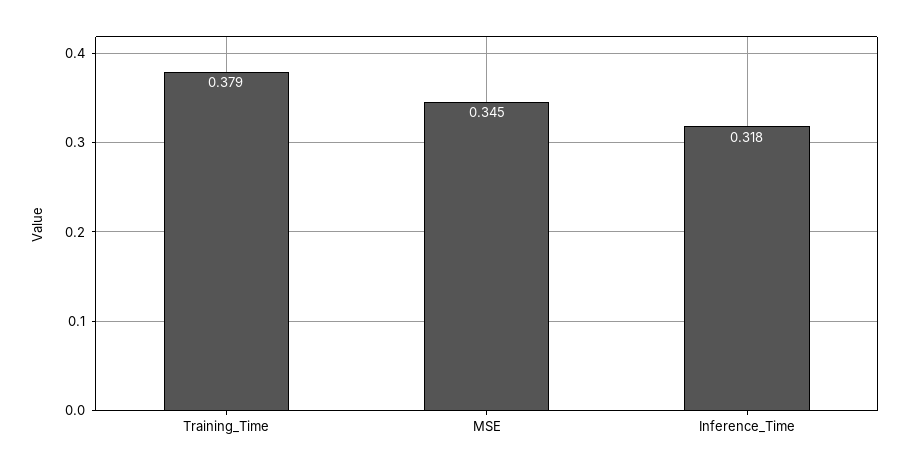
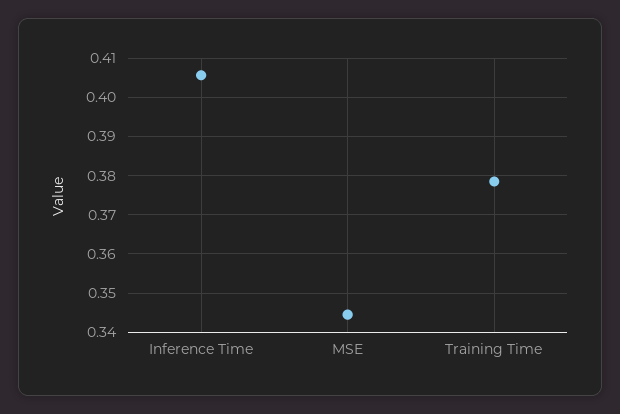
  {
    "Training_Time": 0.379,
    "MSE": 0.345,
-   "Inference_Time": 0.318
+   "Inference_Time": 0.406
  }

